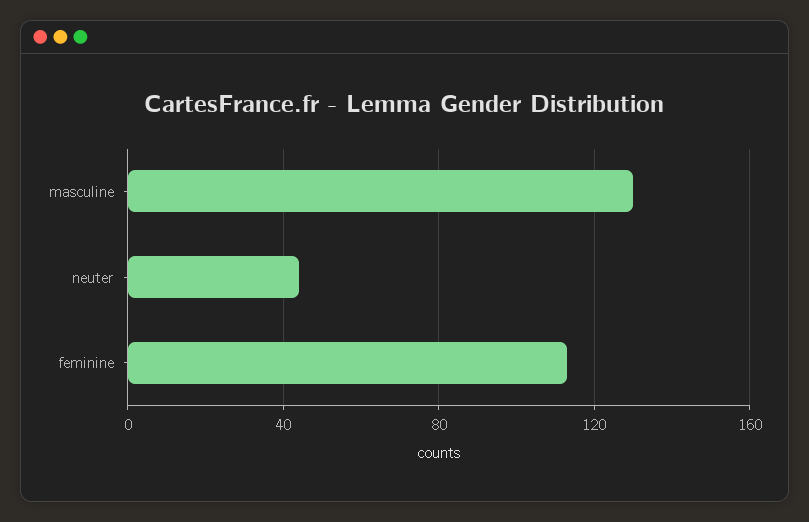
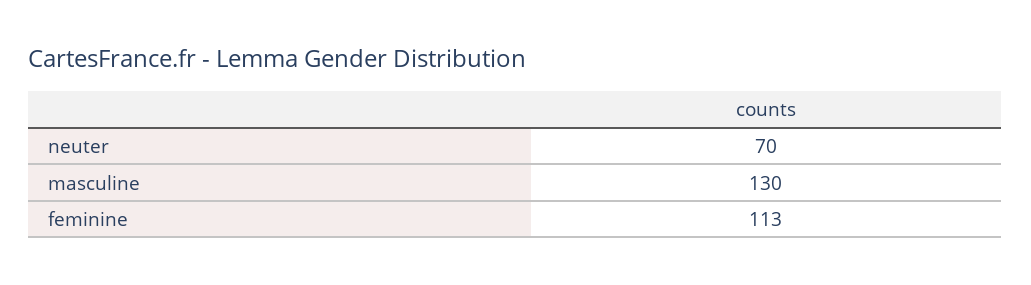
  {
    "masculine": 130,
-   "neuter": 45,
+   "neuter": 70,
    "feminine": 113
  }

